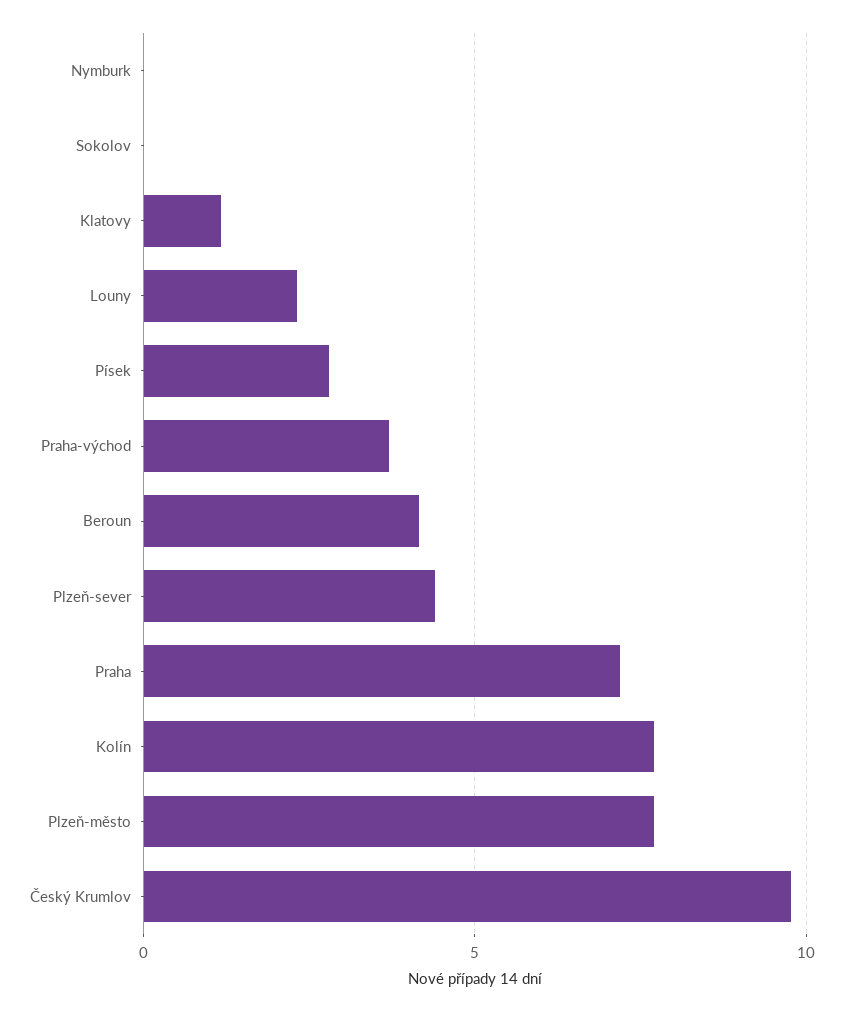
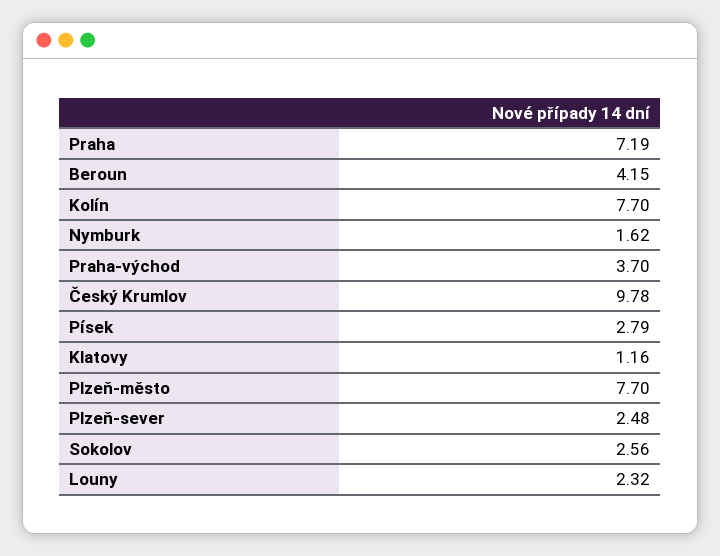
  {
-   "Nymburk": 0,
+   "Nymburk": 1.62,
-   "Sokolov": 0,
+   "Sokolov": 2.56,
    "Klatovy": 1.16,
    "Louny": 2.32,
    "Písek": 2.79,
    "Praha-východ": 3.7,
    "Beroun": 4.15,
-   "Plzeň-sever": 4.5,
+   "Plzeň-sever": 2.48,
    "Praha": 7.19,
    "Kolín": 7.7,
    "Plzeň-město": 7.7,
    "Český Krumlov": 9.78
  }

